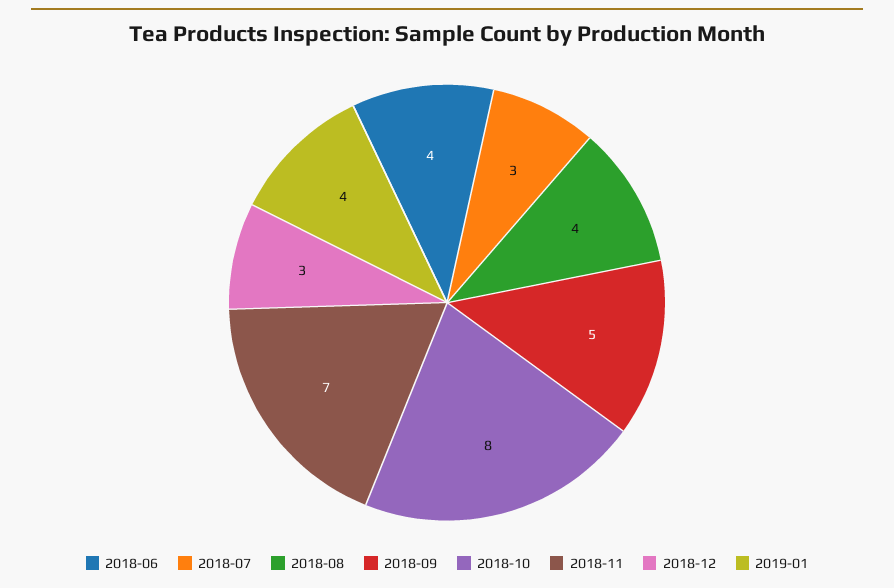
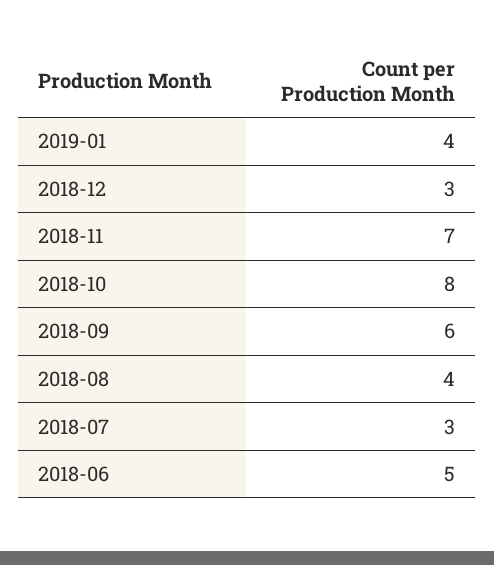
  {
-   "2018-06": 4,
+   "2018-06": 5,
    "2018-07": 3,
    "2018-08": 4,
-   "2018-09": 5,
+   "2018-09": 6,
    "2018-10": 8,
    "2018-11": 7,
    "2018-12": 3,
    "2019-01": 4
  }

